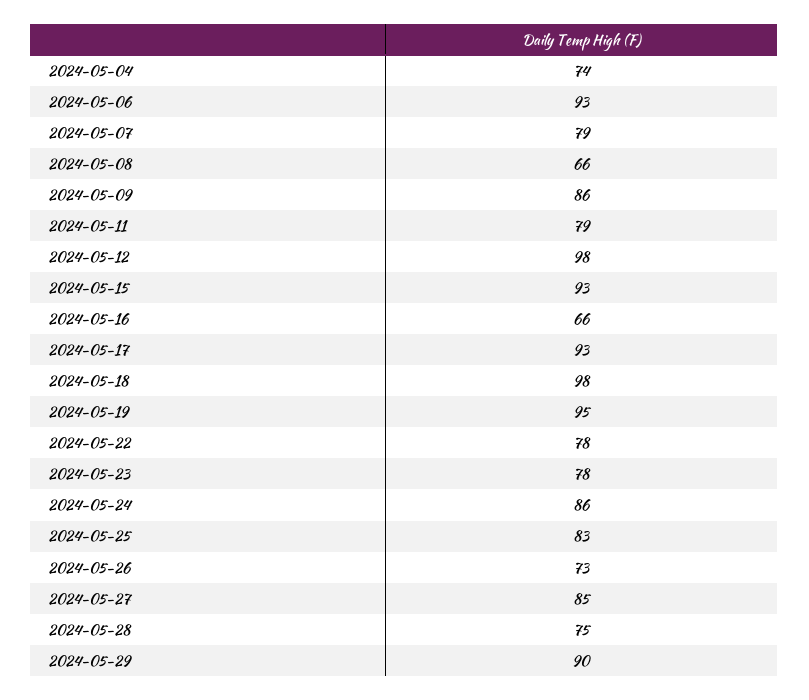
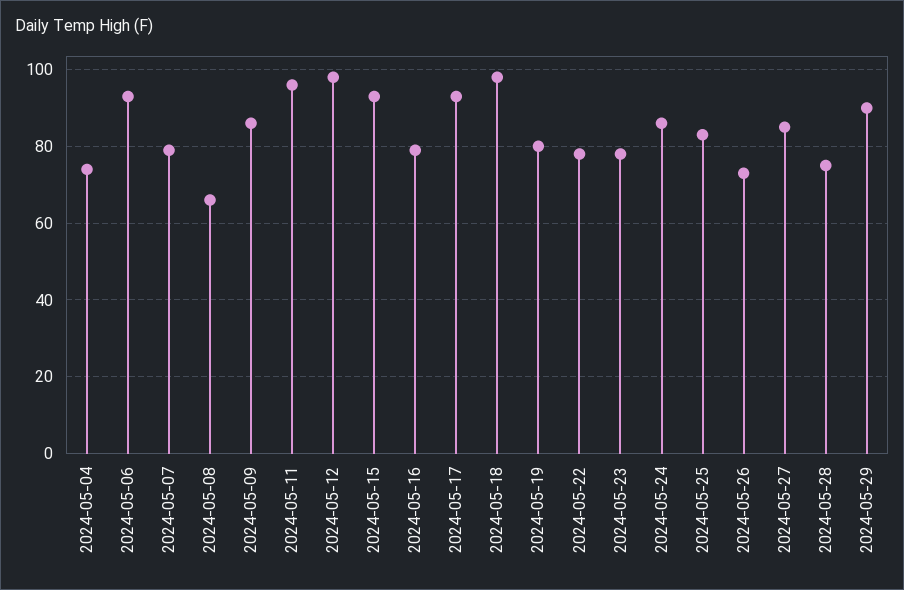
  {
    "2024-05-04": 74,
    "2024-05-06": 93,
    "2024-05-07": 79,
    "2024-05-08": 66,
    "2024-05-09": 86,
-   "2024-05-11": 79,
+   "2024-05-11": 95,
    "2024-05-12": 98,
    "2024-05-15": 93,
-   "2024-05-16": 66,
+   "2024-05-16": 80,
    "2024-05-17": 93,
    "2024-05-18": 98,
-   "2024-05-19": 95,
+   "2024-05-19": 80,
    "2024-05-22": 78,
    "2024-05-23": 78,
    "2024-05-24": 86,
    "2024-05-25": 83,
    "2024-05-26": 73,
    "2024-05-27": 85,
    "2024-05-28": 75,
    "2024-05-29": 90
  }

